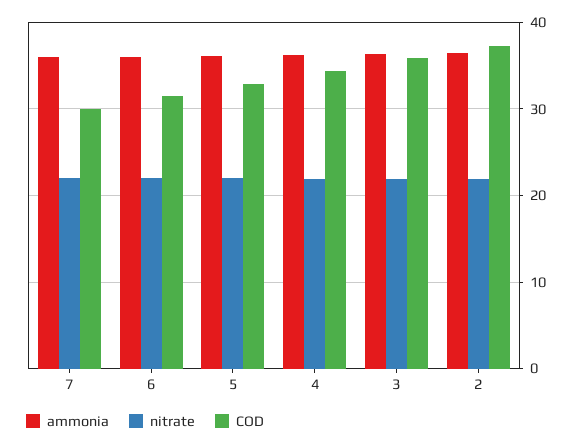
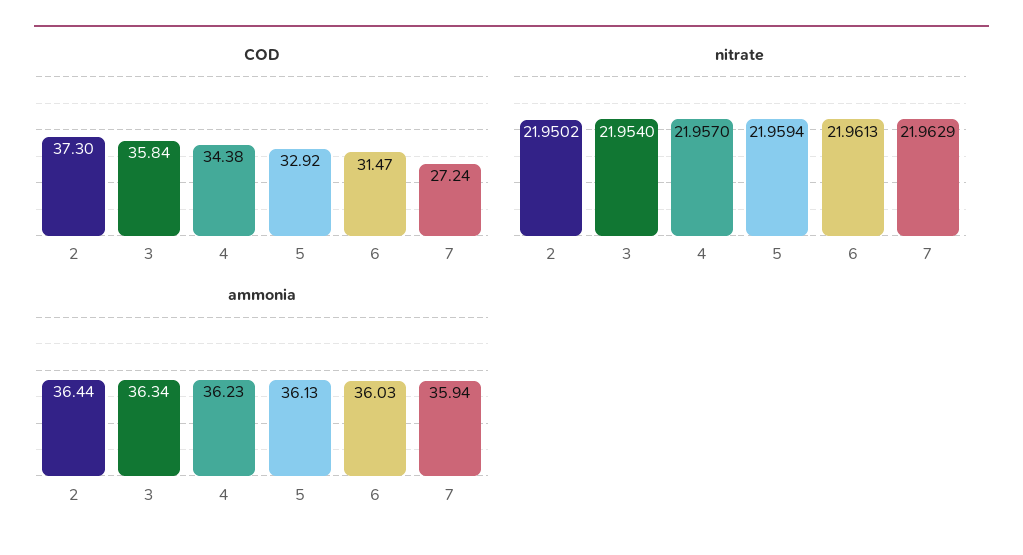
  {
    "ammonia": {
      "7": 35.94,
      "6": 36.03,
      "5": 36.13,
      "4": 36.23,
      "3": 36.34,
      "2": 36.44
    },
    "nitrate": {
      "7": 21.9629,
      "6": 21.9613,
      "5": 21.9594,
      "4": 21.957,
      "3": 21.954,
      "2": 21.9502
    },
    "COD": {
-     "7": 30,
+     "7": 27.24,
      "6": 31.47,
      "5": 32.92,
      "4": 34.38,
      "3": 35.84,
      "2": 37.3
    }
  }

